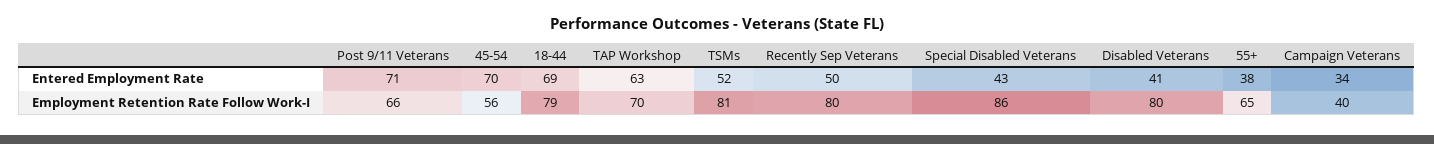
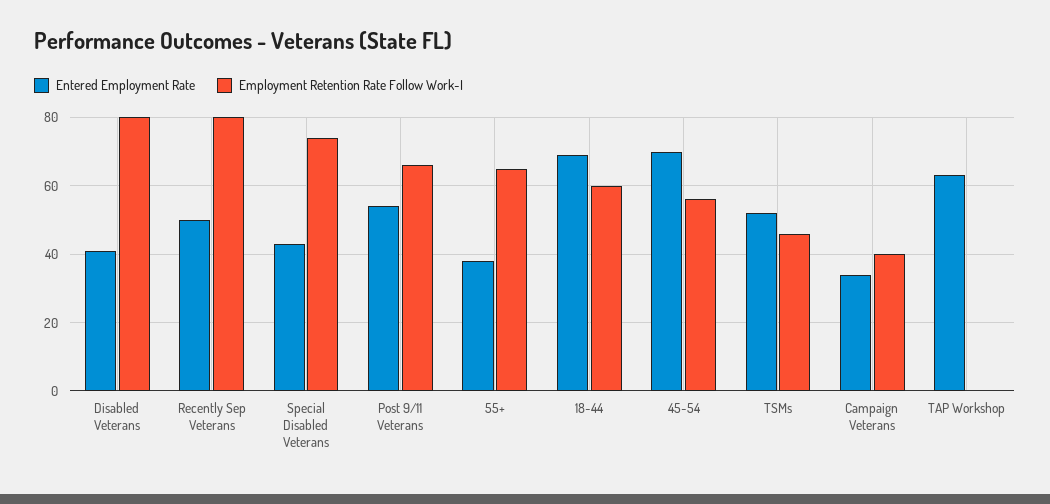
  {
    "Entered Employment Rate": {
-     "Post 9/11 Veterans": 71,
+     "Post 9/11 Veterans": 55,
      "45-54": 70,
      "18-44": 69,
      "TAP Workshop": 63,
      "TSMs": 52,
      "Recently Sep Veterans": 50,
      "Special Disabled Veterans": 43,
      "Disabled Veterans": 41,
      "55+": 38,
      "Campaign Veterans": 34
    },
    "Employment Retention Rate Follow Work-I": {
      "Post 9/11 Veterans": 66,
      "45-54": 56,
-     "18-44": 79,
+     "18-44": 60,
-     "TAP Workshop": 70,
+     "TAP Workshop": 0,
-     "TSMs": 81,
+     "TSMs": 45,
      "Recently Sep Veterans": 80,
-     "Special Disabled Veterans": 86,
+     "Special Disabled Veterans": 75,
      "Disabled Veterans": 80,
      "55+": 65,
      "Campaign Veterans": 40
    }
  }

